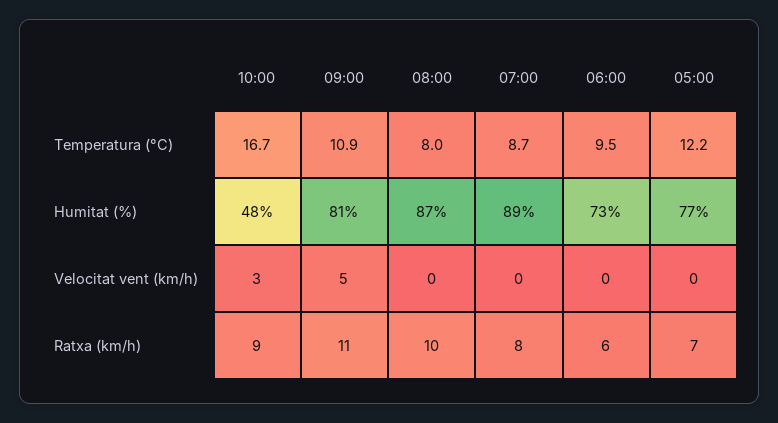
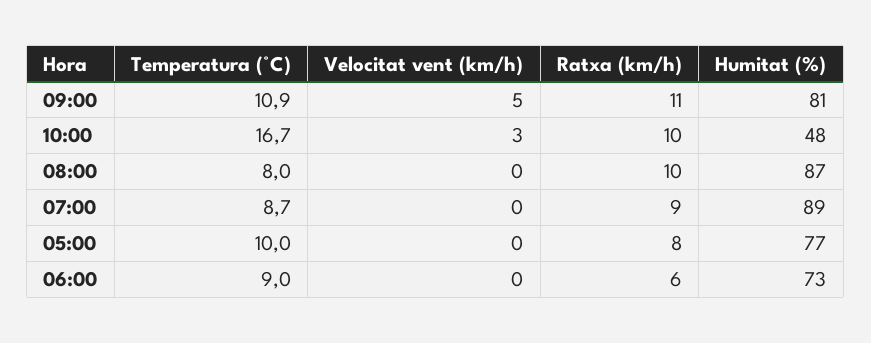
  {
    "10:00": {
      "Temperatura (°C)": 16.7,
      "Humitat (%)": 48,
      "Velocitat vent (km/h)": 3,
-     "Ratxa (km/h)": 9
+     "Ratxa (km/h)": 10
    },
    "09:00": {
      "Temperatura (°C)": 10.9,
      "Humitat (%)": 81,
      "Velocitat vent (km/h)": 5,
      "Ratxa (km/h)": 11
    },
    "08:00": {
      "Temperatura (°C)": 8,
      "Humitat (%)": 87,
      "Velocitat vent (km/h)": 0,
      "Ratxa (km/h)": 10
    },
    "07:00": {
      "Temperatura (°C)": 8.7,
      "Humitat (%)": 89,
      "Velocitat vent (km/h)": 0,
-     "Ratxa (km/h)": 8
+     "Ratxa (km/h)": 9
    },
    "06:00": {
-     "Temperatura (°C)": 9.5,
+     "Temperatura (°C)": 9,
      "Humitat (%)": 73,
      "Velocitat vent (km/h)": 0,
      "Ratxa (km/h)": 6
    },
    "05:00": {
-     "Temperatura (°C)": 12.2,
+     "Temperatura (°C)": 10,
      "Humitat (%)": 77,
      "Velocitat vent (km/h)": 0,
-     "Ratxa (km/h)": 7
+     "Ratxa (km/h)": 8
    }
  }

